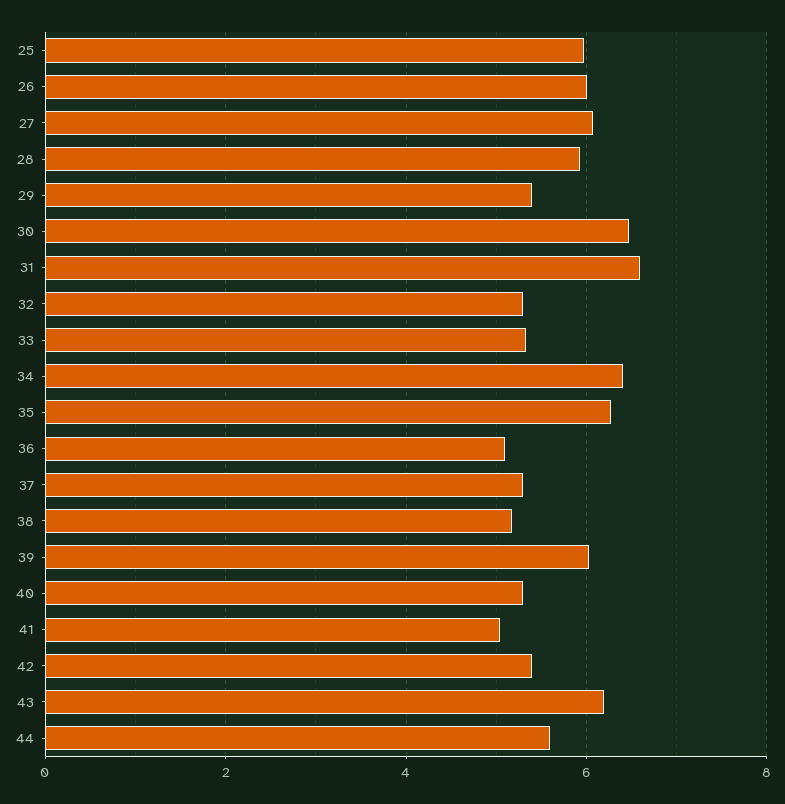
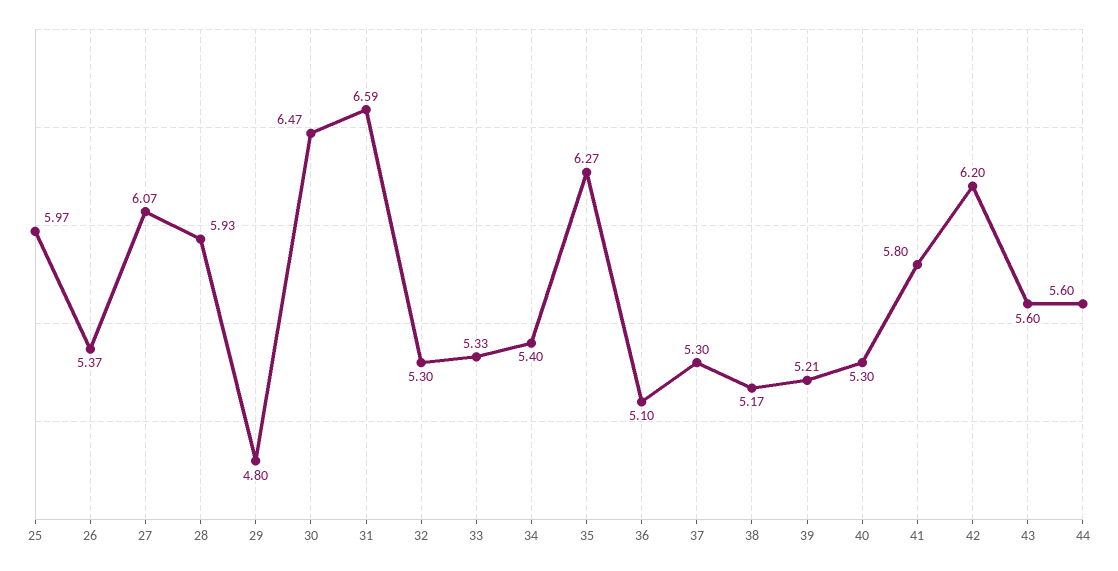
  {
    "25": 5.97,
-   "26": 6,
+   "26": 5.37,
    "27": 6.07,
    "28": 5.93,
-   "29": 5.4,
+   "29": 4.8,
    "30": 6.47,
    "31": 6.59,
    "32": 5.3,
    "33": 5.33,
-   "34": 6.4,
+   "34": 5.4,
    "35": 6.27,
    "36": 5.1,
    "37": 5.3,
    "38": 5.17,
-   "39": 6,
+   "39": 5.21,
    "40": 5.3,
-   "41": 5,
+   "41": 5.8,
-   "42": 5.4,
+   "42": 6.2,
-   "43": 6.2,
+   "43": 5.6,
    "44": 5.6
  }

